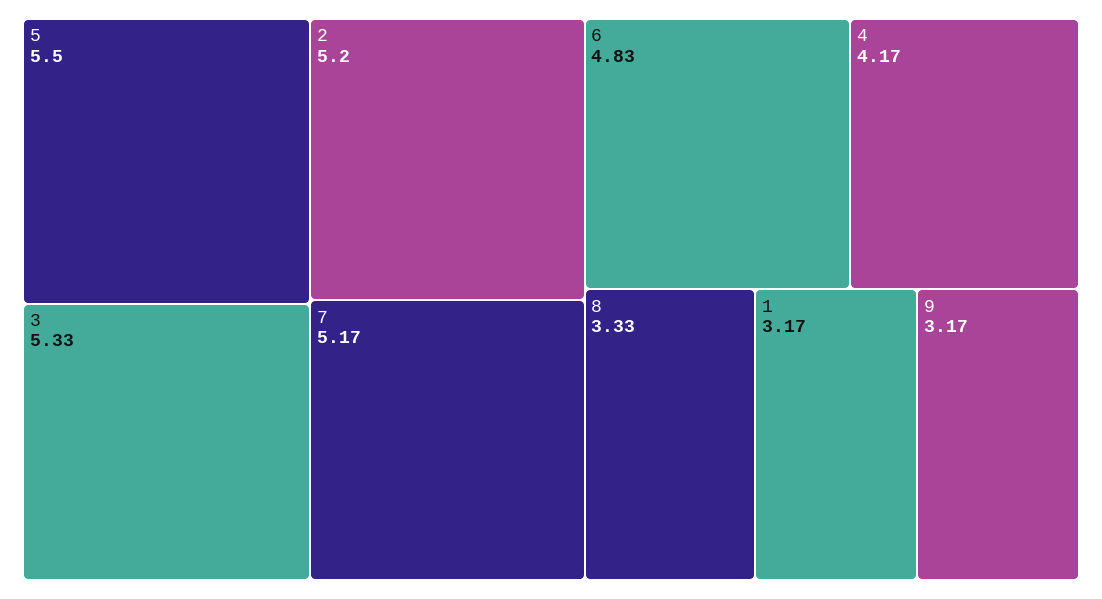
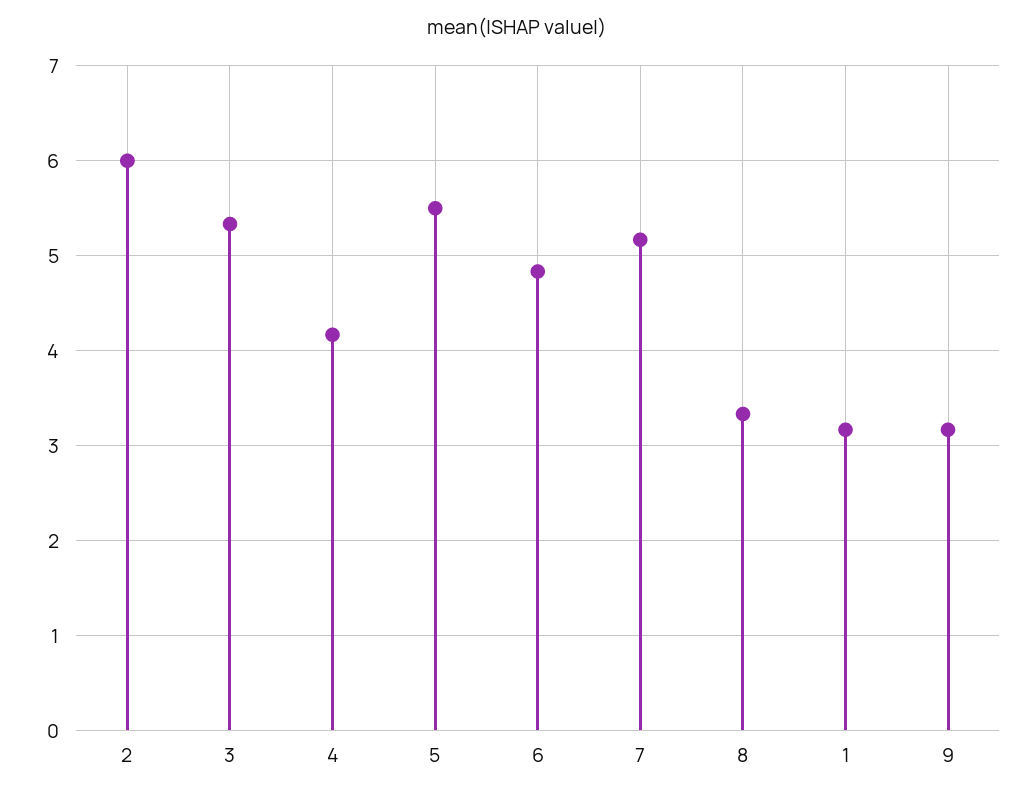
  {
    "5": 5.5,
    "3": 5.33,
-   "2": 5.2,
+   "2": 6,
    "7": 5.17,
    "6": 4.83,
    "4": 4.17,
    "8": 3.33,
    "1": 3.17,
    "9": 3.17
  }

